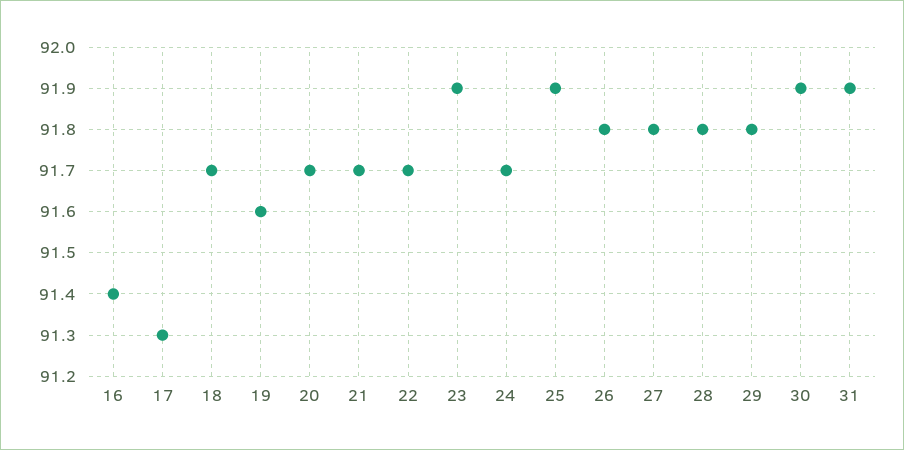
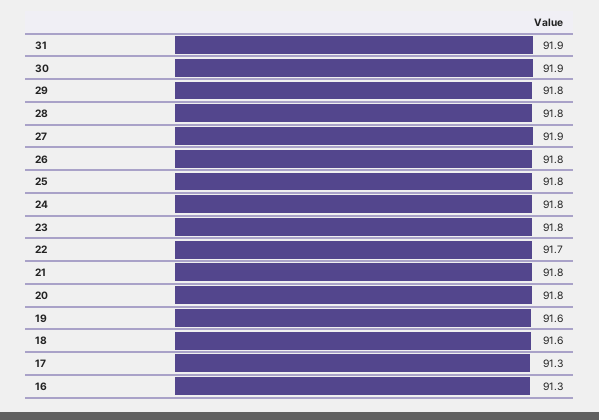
  {
-   "16": 91.4,
+   "16": 91.3,
    "17": 91.3,
-   "18": 91.7,
+   "18": 91.6,
    "19": 91.6,
-   "20": 91.7,
+   "20": 91.8,
-   "21": 91.7,
+   "21": 91.8,
    "22": 91.7,
-   "23": 91.9,
+   "23": 91.8,
-   "24": 91.7,
+   "24": 91.8,
-   "25": 91.9,
+   "25": 91.8,
    "26": 91.8,
-   "27": 91.8,
+   "27": 91.9,
    "28": 91.8,
    "29": 91.8,
    "30": 91.9,
    "31": 91.9
  }

